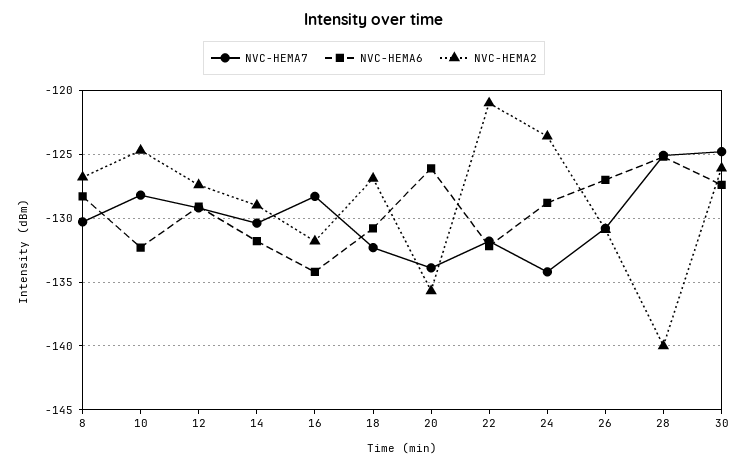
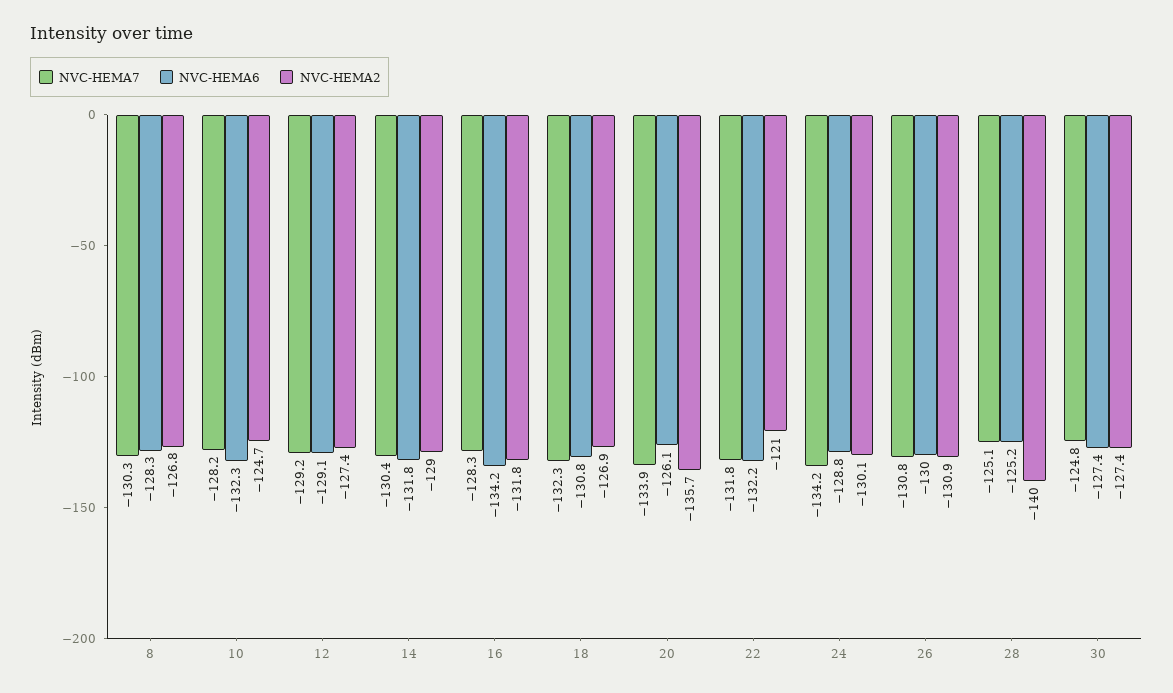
  {
    "NVC-HEMA7": {
      "8": -130.3,
      "10": -128.2,
      "12": -129.2,
      "14": -130.4,
      "16": -128.3,
      "18": -132.3,
      "20": -133.9,
      "22": -131.8,
      "24": -134.2,
      "26": -130.8,
      "28": -125.1,
      "30": -124.8
    },
    "NVC-HEMA6": {
      "8": -128.3,
      "10": -132.3,
      "12": -129.1,
      "14": -131.8,
      "16": -134.2,
      "18": -130.8,
      "20": -126.1,
      "22": -132.2,
      "24": -128.8,
-     "26": -127,
+     "26": -130,
      "28": -125.2,
      "30": -127.4
    },
    "NVC-HEMA2": {
      "8": -126.8,
      "10": -124.7,
      "12": -127.4,
      "14": -129,
      "16": -131.8,
      "18": -126.9,
      "20": -135.7,
      "22": -121,
-     "24": -123.5,
+     "24": -130.1,
      "26": -130.9,
      "28": -140,
-     "30": -126
+     "30": -127.4
    }
  }

